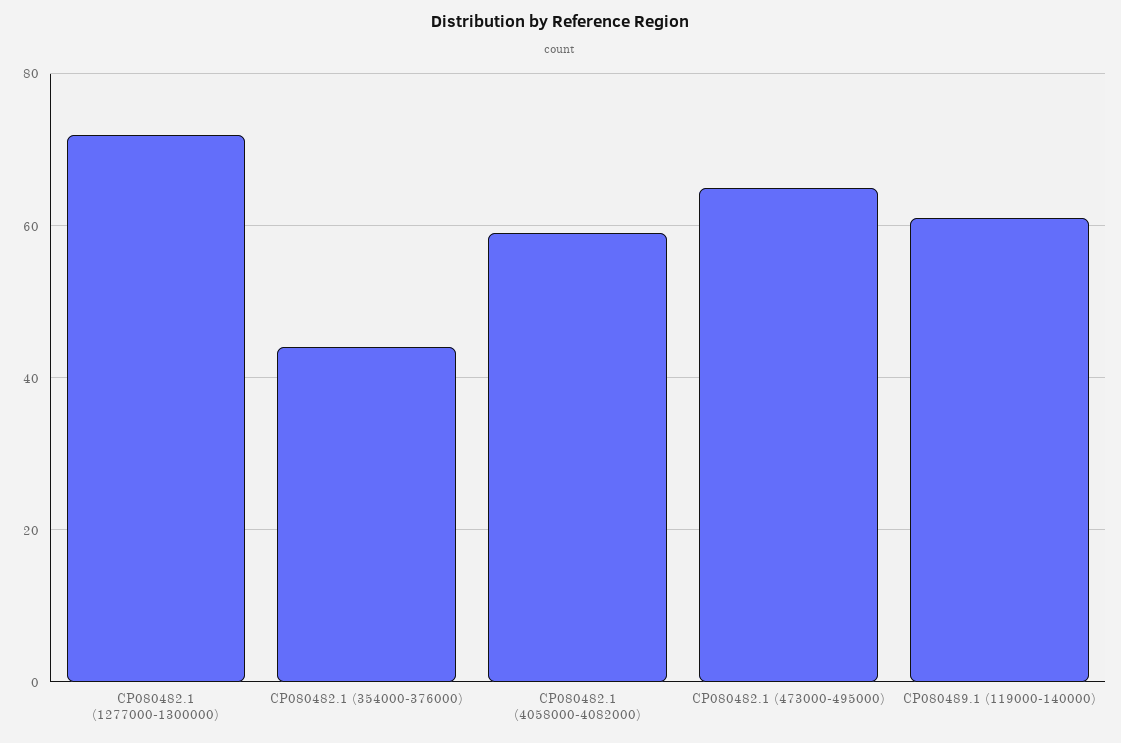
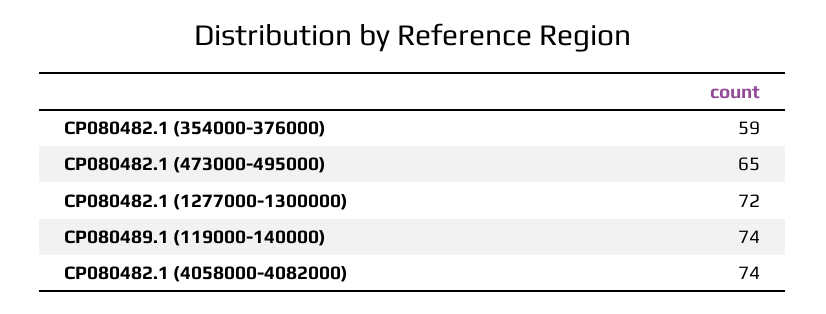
  {
    "CP080482.1 (1277000-1300000)": 72,
-   "CP080482.1 (354000-376000)": 45,
+   "CP080482.1 (354000-376000)": 59,
-   "CP080482.1 (4058000-4082000)": 60,
+   "CP080482.1 (4058000-4082000)": 74,
    "CP080482.1 (473000-495000)": 65,
-   "CP080489.1 (119000-140000)": 60
+   "CP080489.1 (119000-140000)": 74
  }

